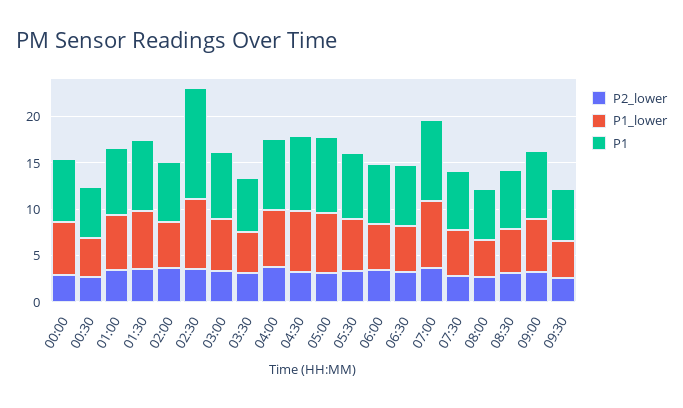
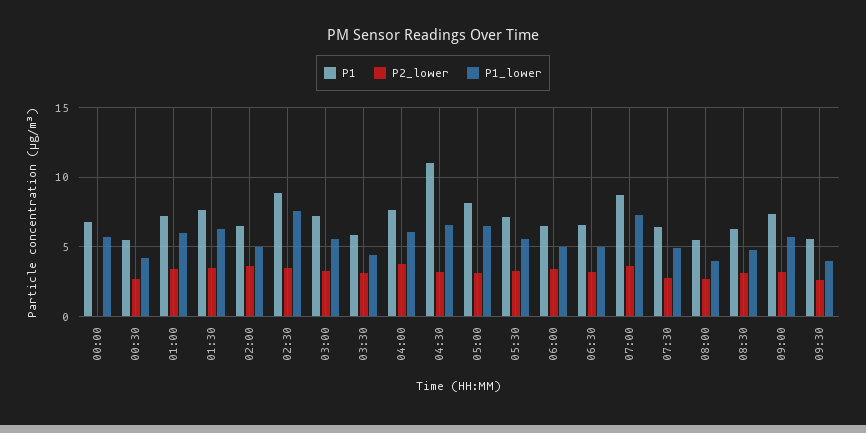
  {
    "P2_lower": {
-     "00:00": 3,
+     "00:00": 0,
      "00:30": 2.5,
      "01:00": 3.5,
      "01:30": 3.5,
      "02:00": 3.5,
      "02:30": 3.5,
      "03:00": 3.5,
      "03:30": 3,
      "04:00": 4,
      "04:30": 3,
      "05:00": 3,
      "05:30": 3.5,
      "06:00": 3.5,
      "06:30": 3,
      "07:00": 3.5,
      "07:30": 3,
      "08:00": 2.5,
      "08:30": 3,
      "09:00": 3,
      "09:30": 2.5
    },
    "P1_lower": {
      "00:00": 5.5,
      "00:30": 4,
      "01:00": 6,
      "01:30": 6.5,
      "02:00": 5,
      "02:30": 7.5,
      "03:00": 5.5,
      "03:30": 4.5,
      "04:00": 6,
      "04:30": 6.5,
      "05:00": 6.5,
      "05:30": 5.5,
      "06:00": 5,
      "06:30": 5,
      "07:00": 7.5,
      "07:30": 5,
      "08:00": 4,
      "08:30": 5,
      "09:00": 5.5,
      "09:30": 4
    },
    "P1": {
      "00:00": 7,
      "00:30": 5.5,
      "01:00": 7.5,
      "01:30": 7.5,
      "02:00": 6.5,
-     "02:30": 12,
+     "02:30": 9,
      "03:00": 7.5,
      "03:30": 6,
      "04:00": 7.5,
-     "04:30": 8,
+     "04:30": 11,
      "05:00": 8,
      "05:30": 7,
      "06:00": 6.5,
      "06:30": 6.5,
      "07:00": 8.5,
      "07:30": 6.5,
      "08:00": 5.5,
      "08:30": 6.5,
      "09:00": 7.5,
      "09:30": 5.5
    }
  }

